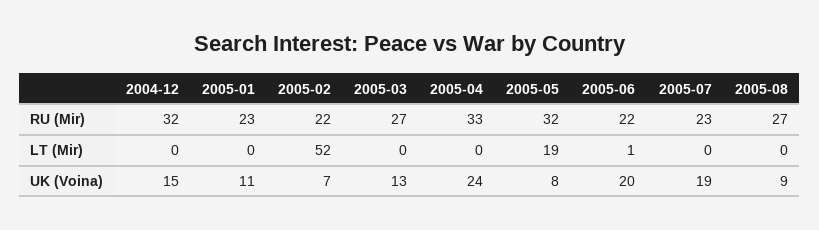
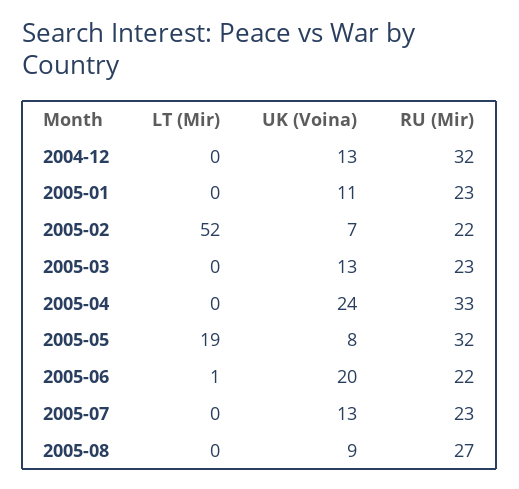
  {
    "2004-12": {
      "RU (Mir)": 32,
      "LT (Mir)": 0,
-     "UK (Voina)": 15
+     "UK (Voina)": 13
    },
    "2005-01": {
      "RU (Mir)": 23,
      "LT (Mir)": 0,
      "UK (Voina)": 11
    },
    "2005-02": {
      "RU (Mir)": 22,
      "LT (Mir)": 52,
      "UK (Voina)": 7
    },
    "2005-03": {
-     "RU (Mir)": 27,
+     "RU (Mir)": 23,
      "LT (Mir)": 0,
      "UK (Voina)": 13
    },
    "2005-04": {
      "RU (Mir)": 33,
      "LT (Mir)": 0,
      "UK (Voina)": 24
    },
    "2005-05": {
      "RU (Mir)": 32,
      "LT (Mir)": 19,
      "UK (Voina)": 8
    },
    "2005-06": {
      "RU (Mir)": 22,
      "LT (Mir)": 1,
      "UK (Voina)": 20
    },
    "2005-07": {
      "RU (Mir)": 23,
      "LT (Mir)": 0,
-     "UK (Voina)": 19
+     "UK (Voina)": 13
    },
    "2005-08": {
      "RU (Mir)": 27,
      "LT (Mir)": 0,
      "UK (Voina)": 9
    }
  }

